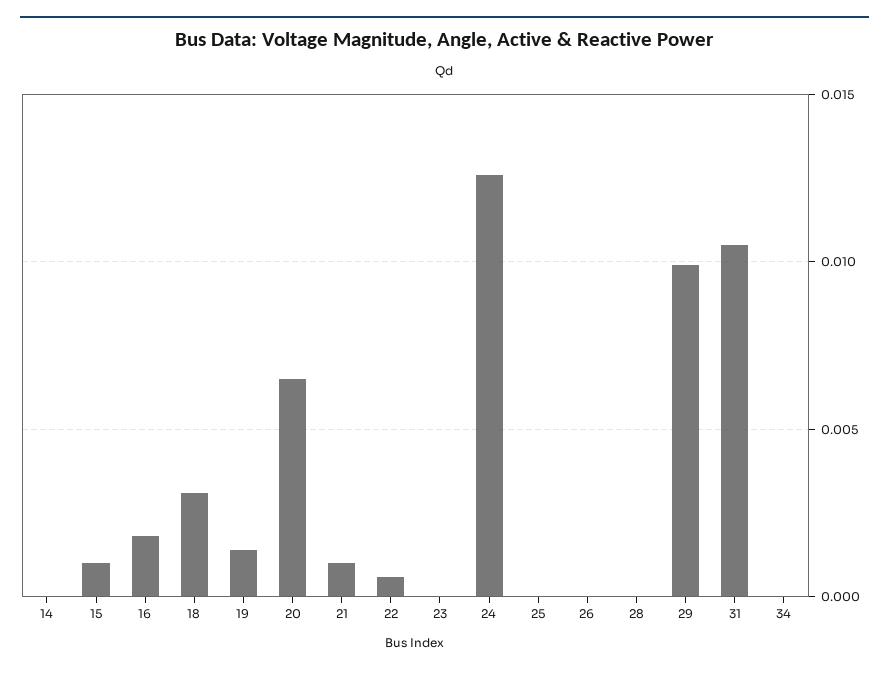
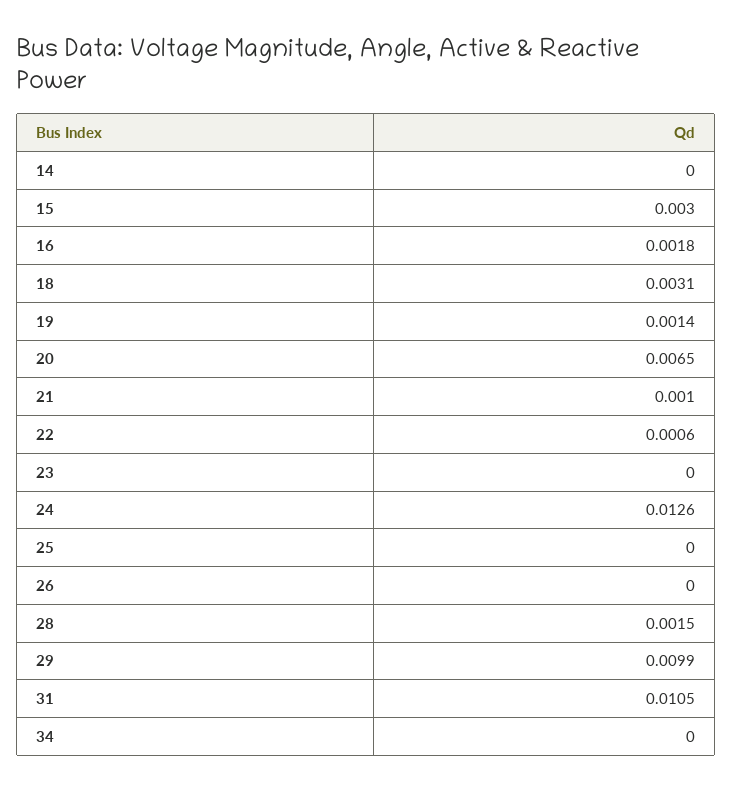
  {
    "14": 0,
-   "15": 0.001,
+   "15": 0.003,
    "16": 0.0018,
    "18": 0.0031,
    "19": 0.0014,
    "20": 0.0065,
    "21": 0.001,
    "22": 0.0006,
    "23": 0,
    "24": 0.0126,
    "25": 0,
    "26": 0,
-   "28": 0,
+   "28": 0.0015,
    "29": 0.0099,
    "31": 0.0105,
    "34": 0
  }

